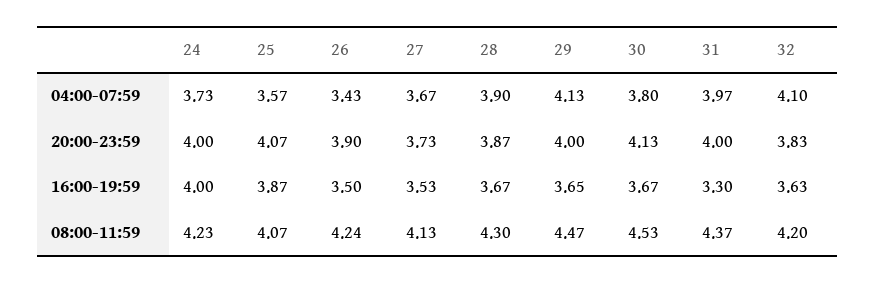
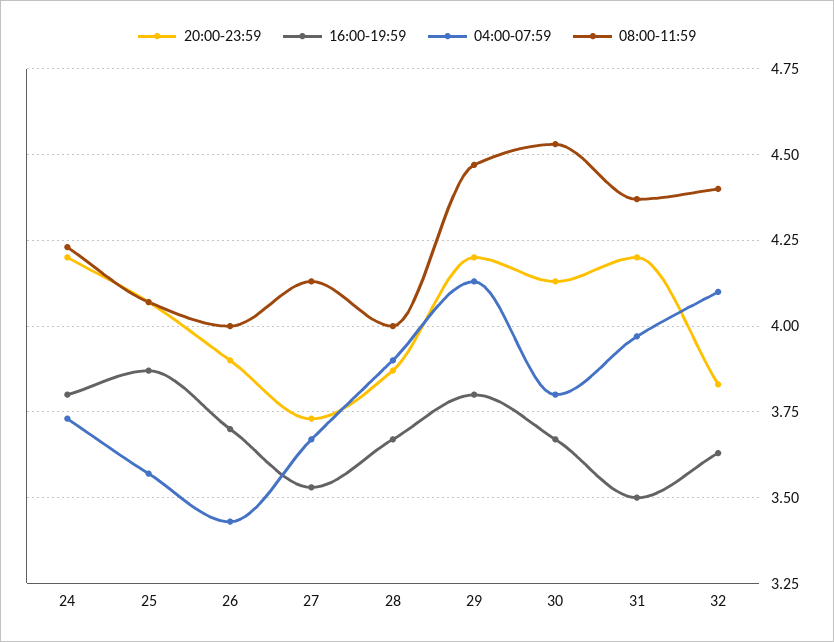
  {
    "04:00-07:59": {
      "24": 3.73,
      "25": 3.57,
      "26": 3.43,
      "27": 3.67,
      "28": 3.9,
      "29": 4.13,
      "30": 3.8,
      "31": 3.97,
      "32": 4.1
    },
    "20:00-23:59": {
-     "24": 4,
+     "24": 4.2,
      "25": 4.07,
      "26": 3.9,
      "27": 3.73,
      "28": 3.87,
-     "29": 4,
+     "29": 4.2,
      "30": 4.13,
-     "31": 4,
+     "31": 4.2,
      "32": 3.83
    },
    "16:00-19:59": {
-     "24": 4,
+     "24": 3.8,
      "25": 3.87,
-     "26": 3.5,
+     "26": 3.7,
      "27": 3.53,
      "28": 3.67,
-     "29": 3.65,
+     "29": 3.8,
      "30": 3.67,
-     "31": 3.3,
+     "31": 3.5,
      "32": 3.63
    },
    "08:00-11:59": {
      "24": 4.23,
      "25": 4.07,
-     "26": 4.24,
+     "26": 4,
      "27": 4.13,
-     "28": 4.3,
+     "28": 4,
      "29": 4.47,
      "30": 4.53,
      "31": 4.37,
-     "32": 4.2
+     "32": 4.4
    }
  }

